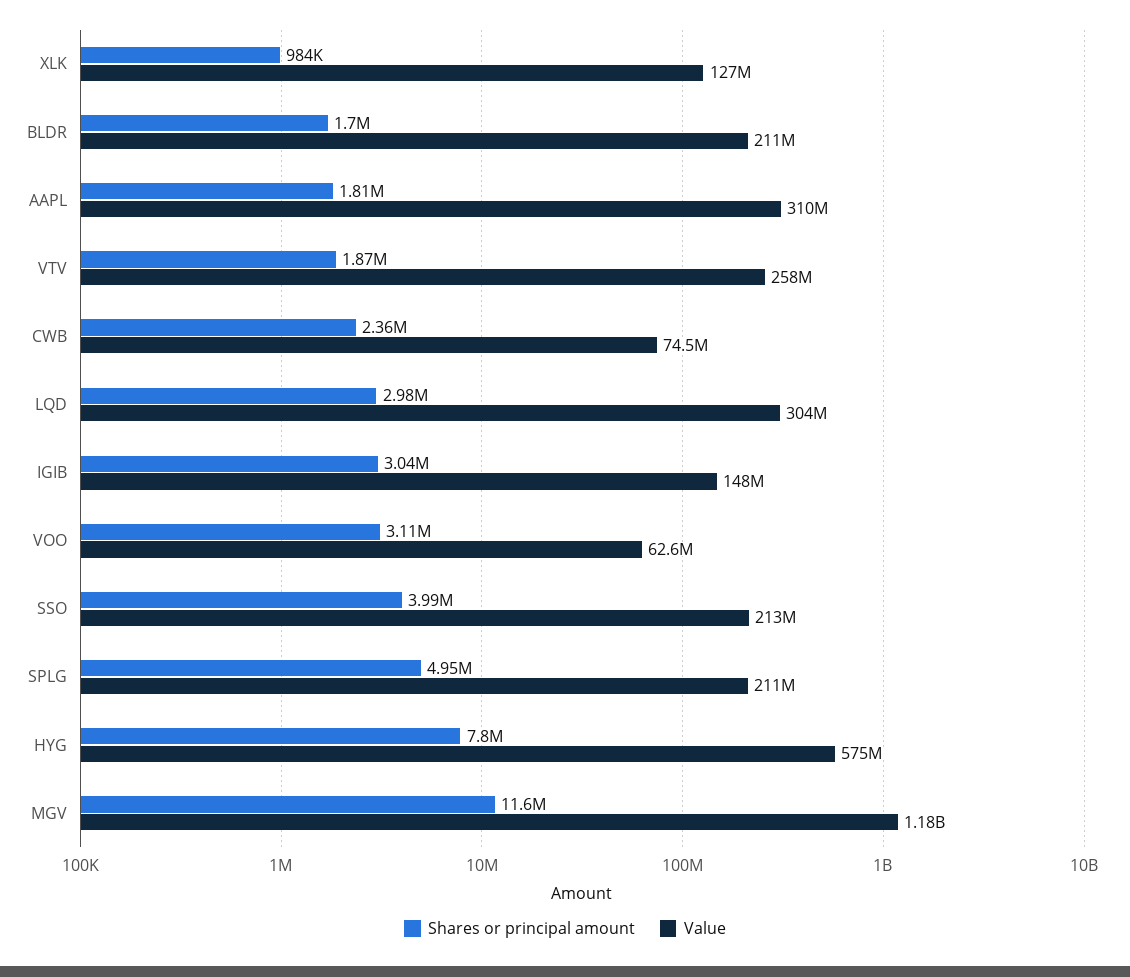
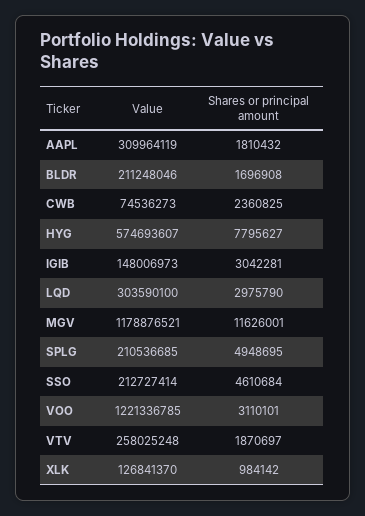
  {
    "Shares or principal amount": {
      "XLK": 984142,
      "BLDR": 1696908,
      "AAPL": 1810432,
      "VTV": 1870697,
      "CWB": 2360825,
      "LQD": 2975790,
      "IGIB": 3042281,
      "VOO": 3110101,
-     "SSO": 3990000,
+     "SSO": 4610684,
      "SPLG": 4948695,
      "HYG": 7795627,
      "MGV": 11626001
    },
    "Value": {
      "XLK": 126841370,
      "BLDR": 211248046,
      "AAPL": 309964119,
      "VTV": 258025248,
      "CWB": 74536273,
      "LQD": 303590100,
      "IGIB": 148006973,
-     "VOO": 62600000,
+     "VOO": 1221336785,
      "SSO": 212727414,
      "SPLG": 210536685,
      "HYG": 574693607,
      "MGV": 1178876521
    }
  }

